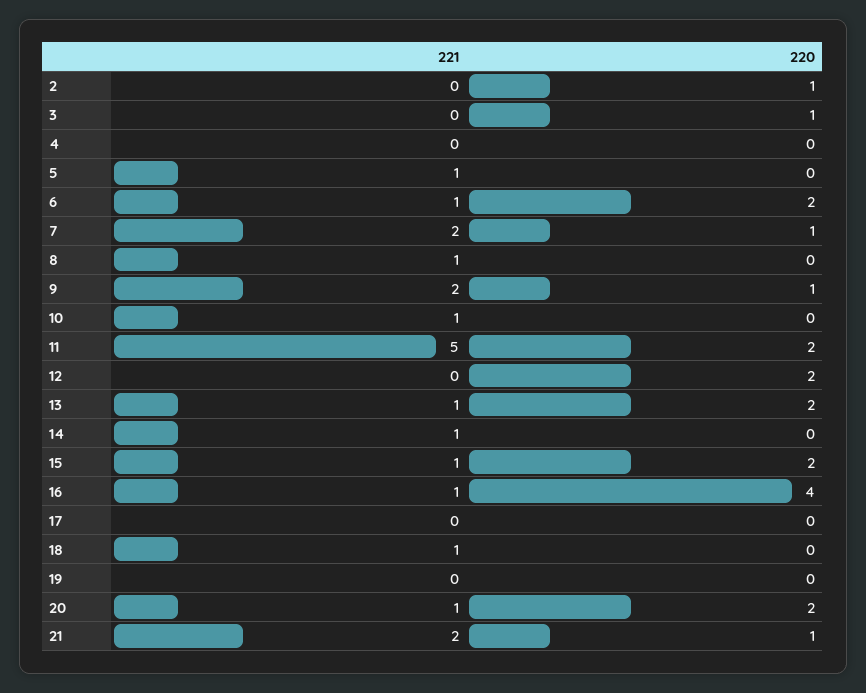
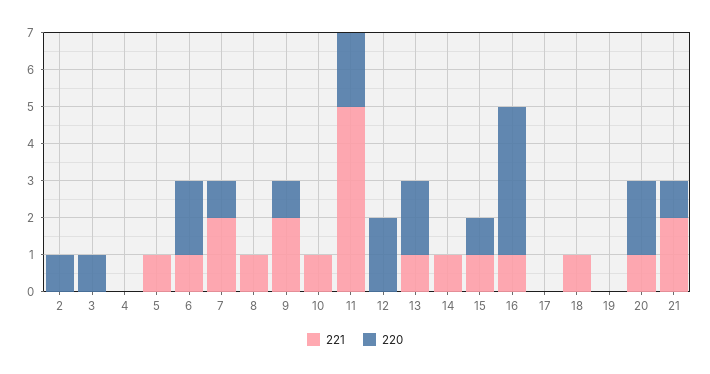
  {
    "221": {
      "2": 0,
      "3": 0,
      "4": 0,
      "5": 1,
      "6": 1,
      "7": 2,
      "8": 1,
      "9": 2,
      "10": 1,
      "11": 5,
      "12": 0,
      "13": 1,
      "14": 1,
      "15": 1,
      "16": 1,
      "17": 0,
      "18": 1,
      "19": 0,
      "20": 1,
      "21": 2
    },
    "220": {
      "2": 1,
      "3": 1,
      "4": 0,
      "5": 0,
      "6": 2,
      "7": 1,
      "8": 0,
      "9": 1,
      "10": 0,
      "11": 2,
      "12": 2,
      "13": 2,
      "14": 0,
-     "15": 2,
+     "15": 1,
      "16": 4,
      "17": 0,
      "18": 0,
      "19": 0,
      "20": 2,
      "21": 1
    }
  }

